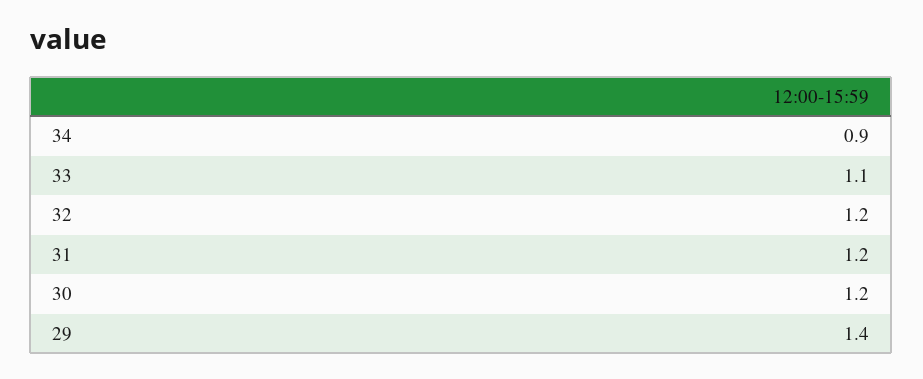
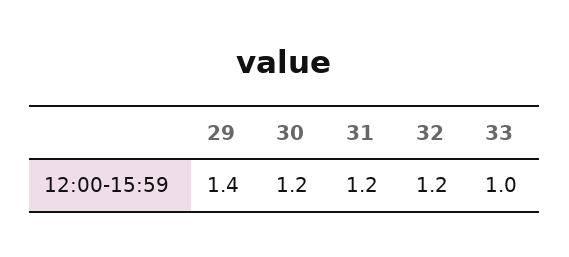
  {
-   "34": 0.9,
-   "33": 1.1,
+   "33": 1,
    "32": 1.2,
    "31": 1.2,
    "30": 1.2,
    "29": 1.4
  }

